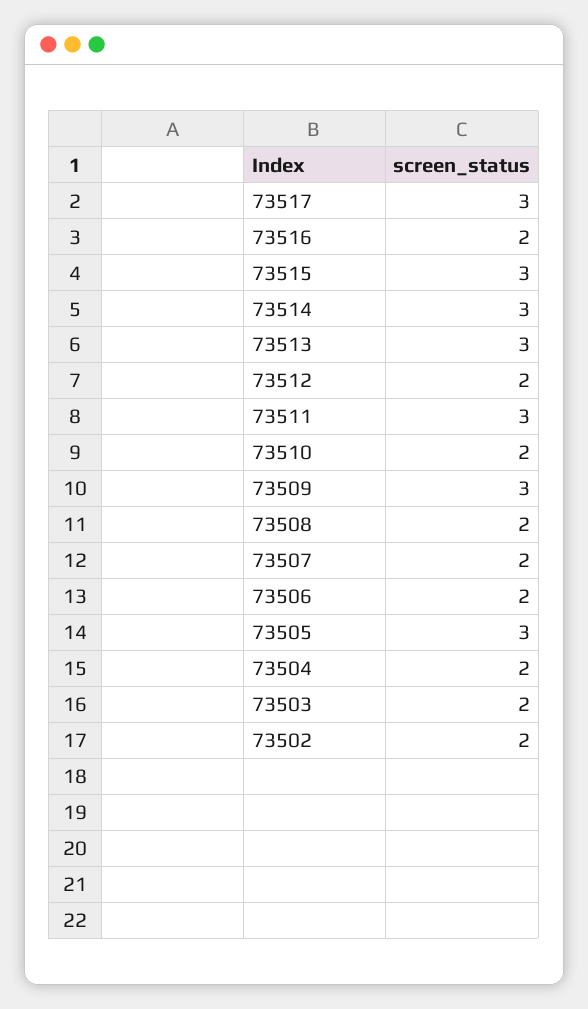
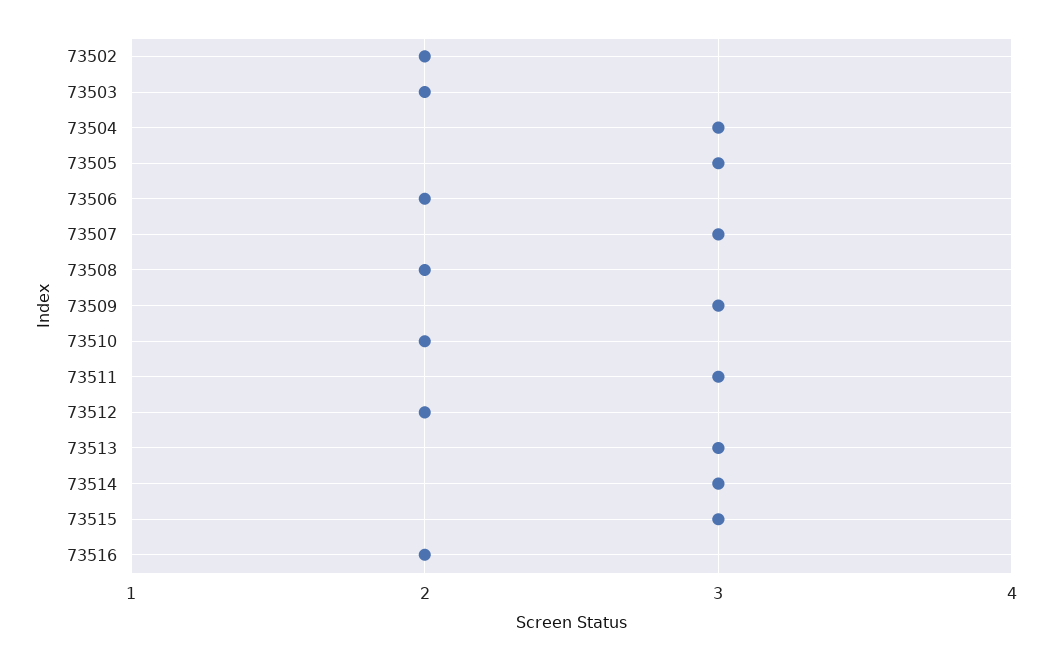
  {
-   "73517": 3,
    "73516": 2,
    "73515": 3,
    "73514": 3,
    "73513": 3,
    "73512": 2,
    "73511": 3,
    "73510": 2,
    "73509": 3,
    "73508": 2,
-   "73507": 2,
+   "73507": 3,
    "73506": 2,
    "73505": 3,
-   "73504": 2,
+   "73504": 3,
    "73503": 2,
    "73502": 2
  }

